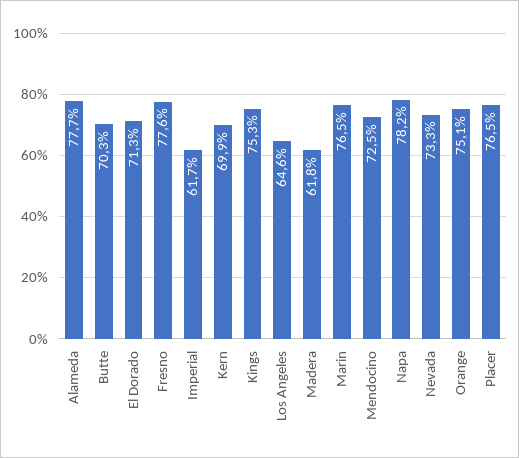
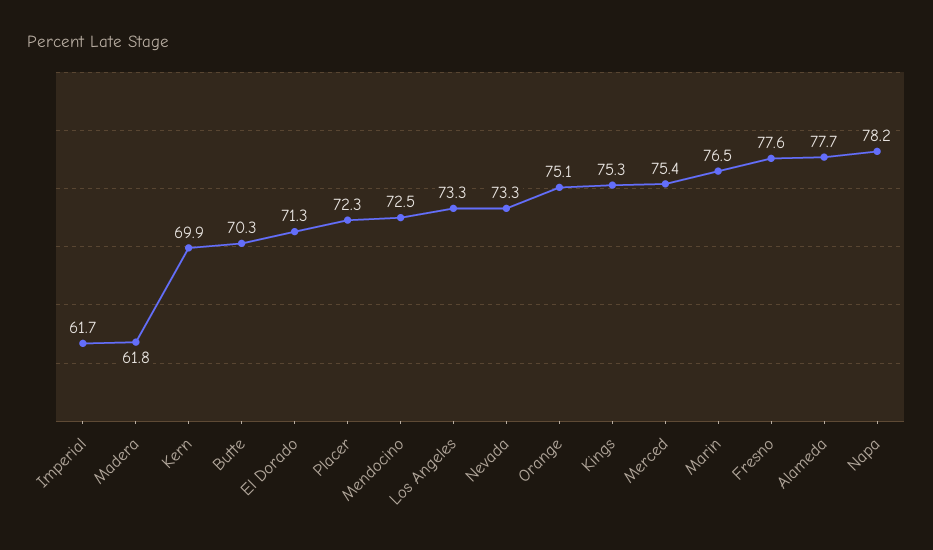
  {
    "Alameda": 77.7,
    "Butte": 70.3,
    "El Dorado": 71.3,
    "Fresno": 77.6,
    "Imperial": 61.7,
    "Kern": 69.9,
    "Kings": 75.3,
-   "Los Angeles": 64.6,
+   "Los Angeles": 73.3,
    "Madera": 61.8,
    "Marin": 76.5,
    "Mendocino": 72.5,
    "Napa": 78.2,
    "Nevada": 73.3,
    "Orange": 75.1,
-   "Placer": 76.5
+   "Placer": 72.3,
+   "Merced": 75.4
  }

